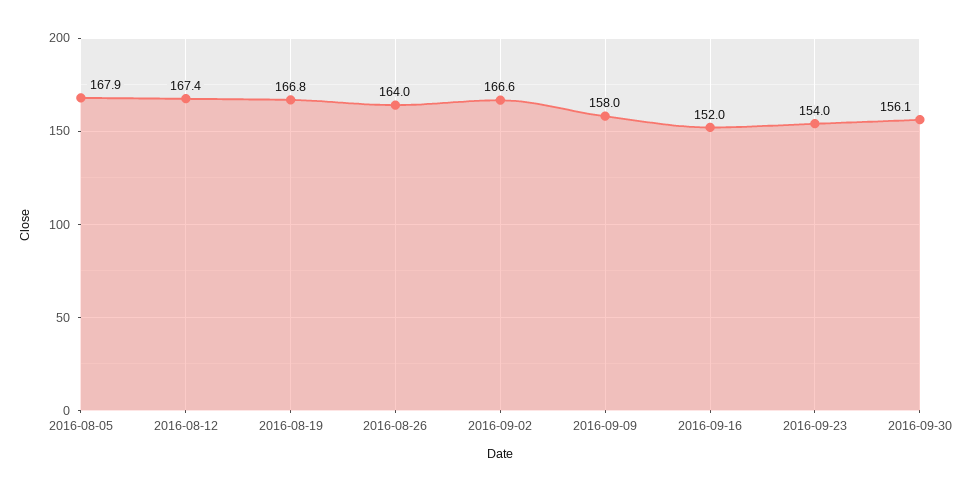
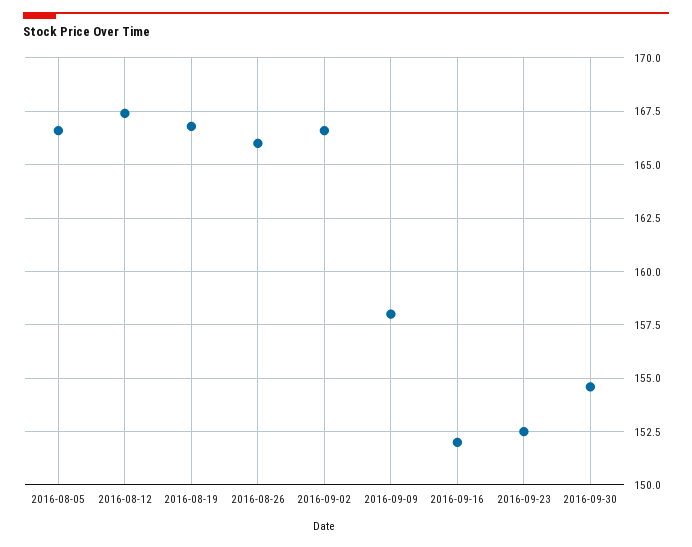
  {
-   "2016-08-05": 167.9,
+   "2016-08-05": 166.5,
    "2016-08-12": 167.4,
    "2016-08-19": 166.8,
-   "2016-08-26": 164,
+   "2016-08-26": 166,
    "2016-09-02": 166.6,
    "2016-09-09": 158,
    "2016-09-16": 152,
-   "2016-09-23": 154,
+   "2016-09-23": 152.5,
-   "2016-09-30": 156.1
+   "2016-09-30": 154.5
  }

